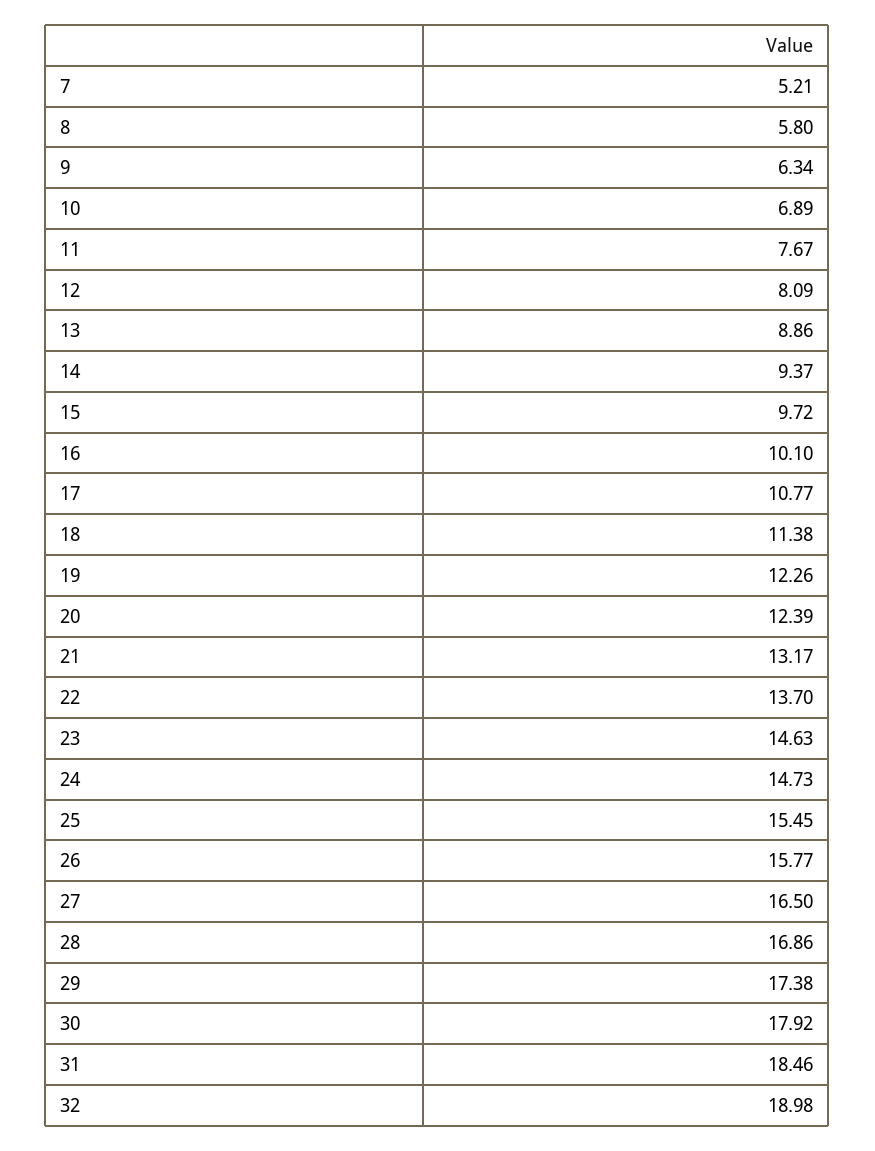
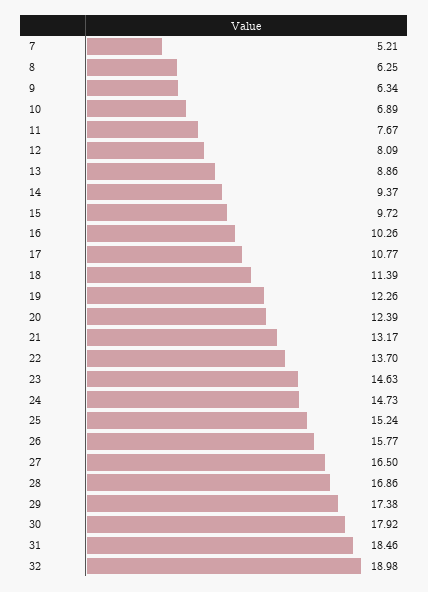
  {
    "7": 5.21,
-   "8": 5.8,
+   "8": 6.25,
    "9": 6.34,
    "10": 6.89,
    "11": 7.67,
    "12": 8.09,
    "13": 8.86,
    "14": 9.37,
    "15": 9.72,
-   "16": 10.1,
+   "16": 10.26,
    "17": 10.77,
-   "18": 11.38,
+   "18": 11.39,
    "19": 12.26,
    "20": 12.39,
    "21": 13.17,
    "22": 13.7,
    "23": 14.63,
    "24": 14.73,
-   "25": 15.45,
+   "25": 15.24,
    "26": 15.77,
    "27": 16.5,
    "28": 16.86,
    "29": 17.38,
    "30": 17.92,
    "31": 18.46,
    "32": 18.98
  }

